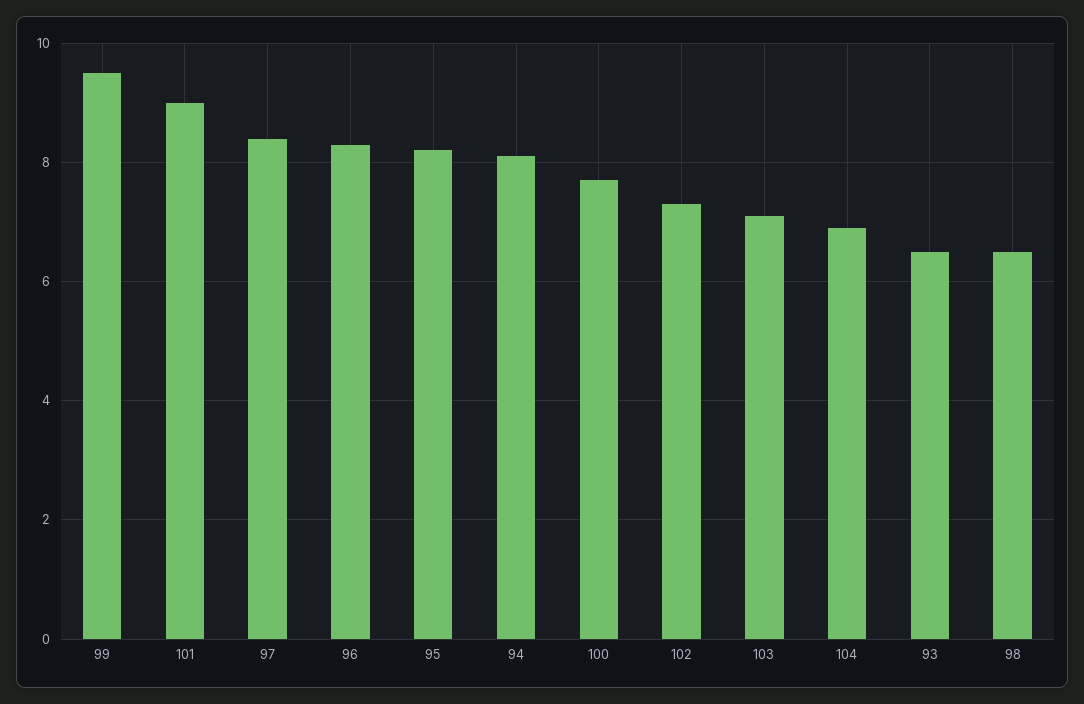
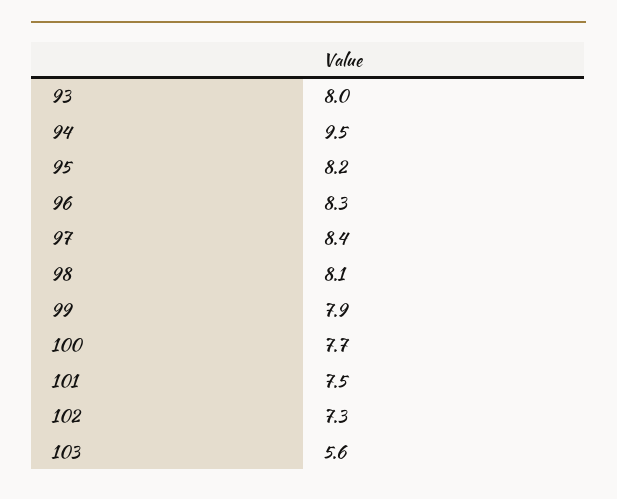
  {
-   "99": 9.5,
+   "99": 7.9,
-   "101": 9,
+   "101": 7.5,
    "97": 8.4,
    "96": 8.3,
    "95": 8.2,
-   "94": 8,
+   "94": 9.5,
    "100": 7.7,
    "102": 7.3,
-   "103": 7,
+   "103": 5.6,
-   "104": 7,
-   "93": 6.5,
+   "93": 8,
-   "98": 6.5
+   "98": 8.1
  }

